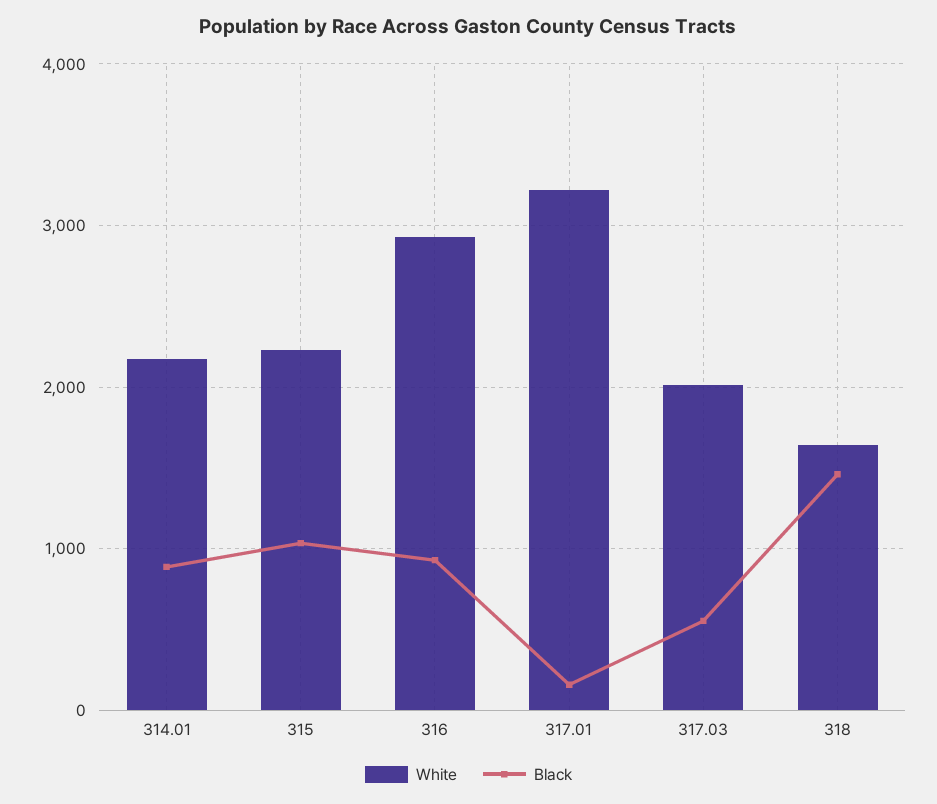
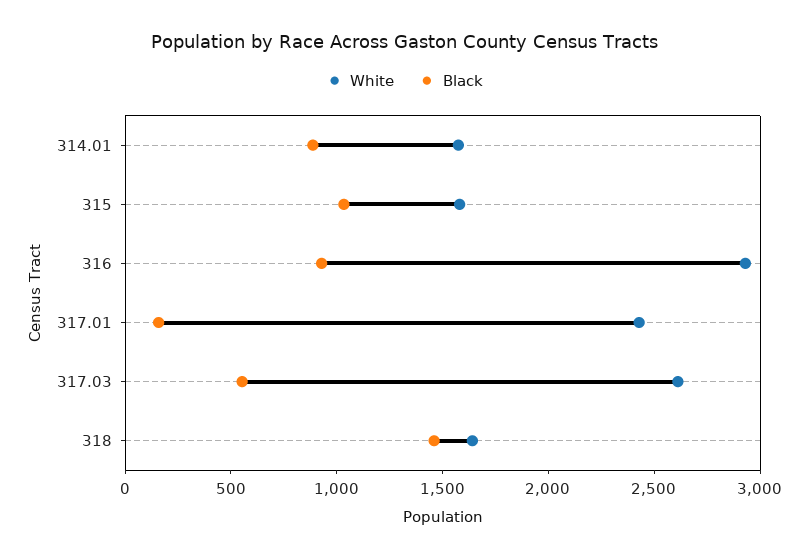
  {
    "White": {
-     "314.01": 2200,
+     "314.01": 1600,
-     "315": 2200,
+     "315": 1600,
      "316": 2900,
-     "317.01": 3200,
+     "317.01": 2400,
-     "317.03": 2000,
+     "317.03": 2600,
      "318": 1600
    },
    "Black": {
      "314.01": 900,
      "315": 1000,
      "316": 900,
      "317.01": 200,
      "317.03": 600,
      "318": 1500
    }
  }

